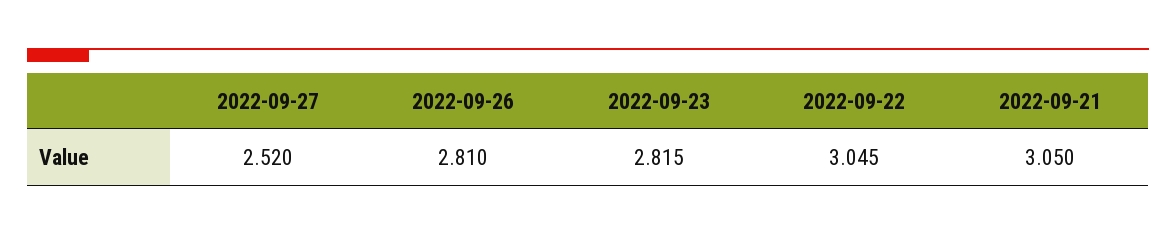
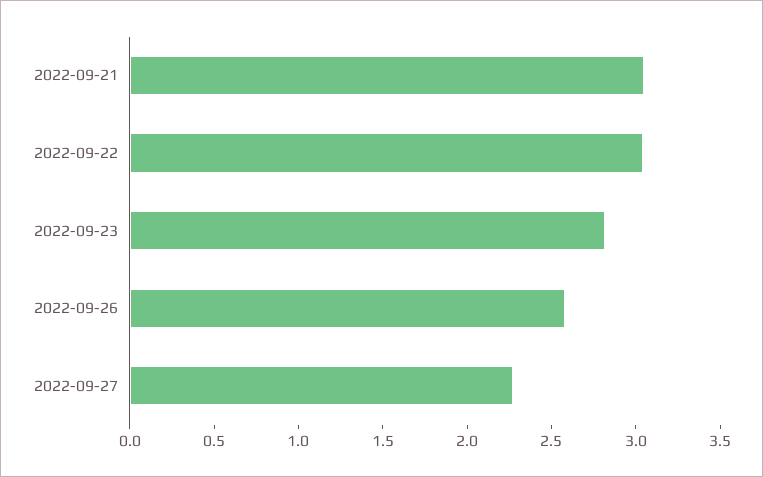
  {
-   "2022-09-27": 2.52,
+   "2022-09-27": 2.3,
-   "2022-09-26": 2.81,
+   "2022-09-26": 2.6,
    "2022-09-23": 2.815,
    "2022-09-22": 3.045,
    "2022-09-21": 3.05
  }

